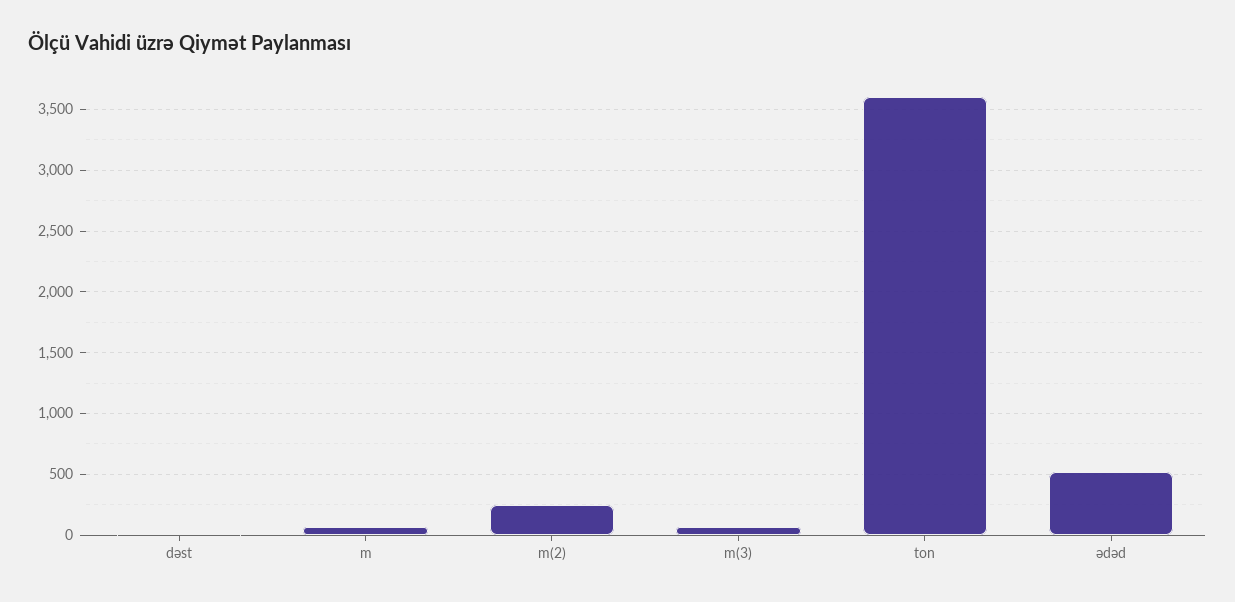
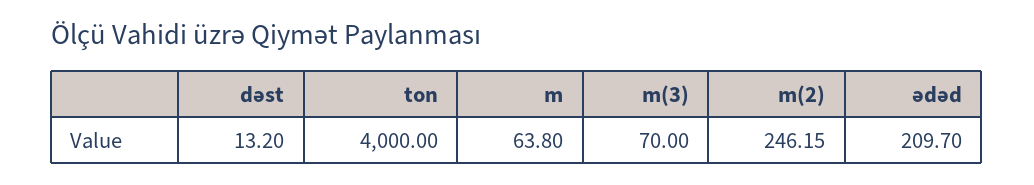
  {
    "dəst": 13.2,
    "m": 63.8,
    "m(2)": 246.15,
    "m(3)": 70,
-   "ton": 3600,
+   "ton": 4000,
-   "ədəd": 500
+   "ədəd": 209.7
  }

